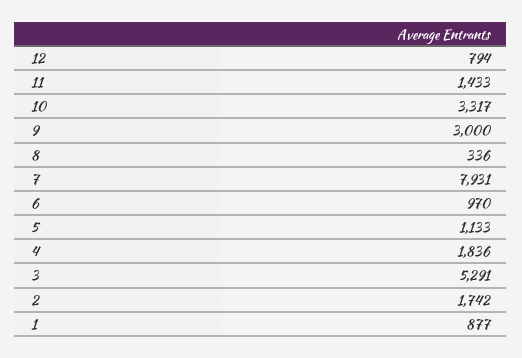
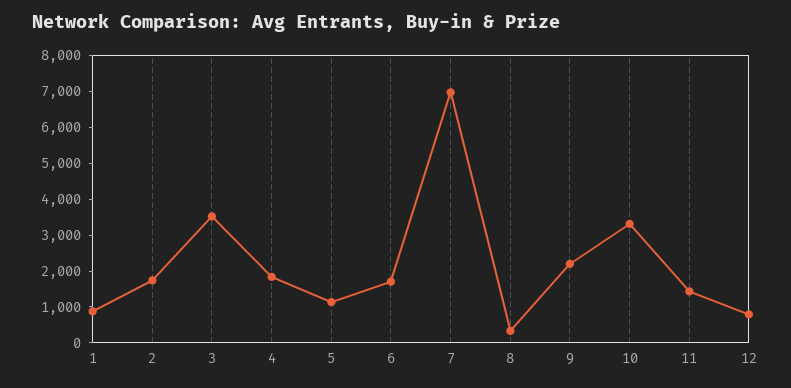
  {
    "12": 794,
    "11": 1433,
    "10": 3317,
-   "9": 3000,
+   "9": 2250,
    "8": 336,
-   "7": 7931,
+   "7": 7000,
-   "6": 970,
+   "6": 1750,
    "5": 1133,
    "4": 1836,
-   "3": 5291,
+   "3": 3500,
    "2": 1742,
    "1": 877
  }

